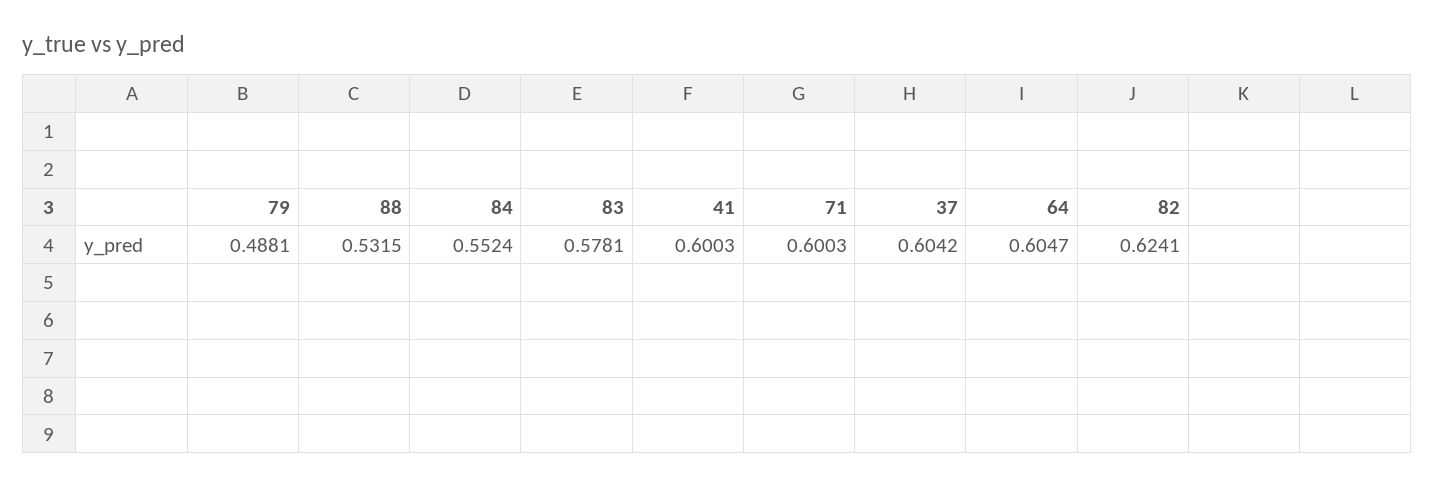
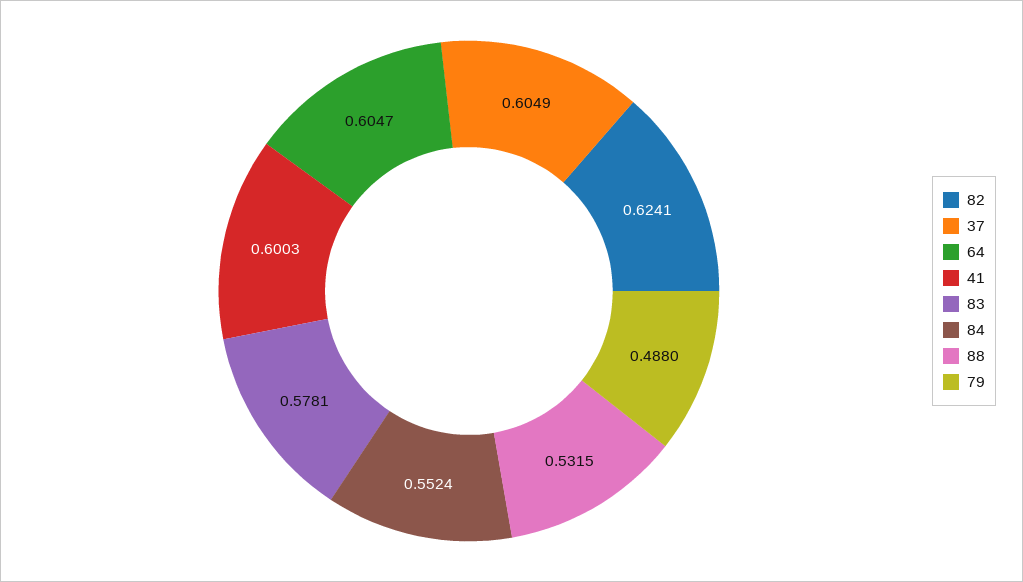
  {
-   "79": 0.4881,
+   "79": 0.488,
    "88": 0.5315,
    "84": 0.5524,
    "83": 0.5781,
    "41": 0.6003,
-   "71": 0.6003,
-   "37": 0.6042,
+   "37": 0.6049,
    "64": 0.6047,
    "82": 0.6241
  }

